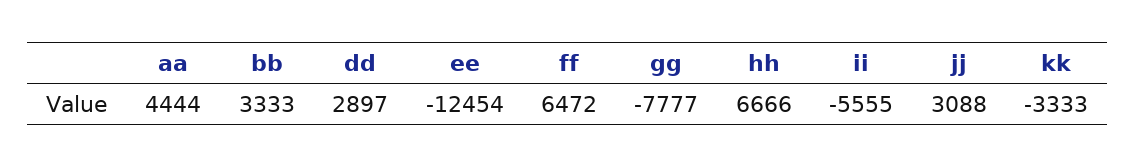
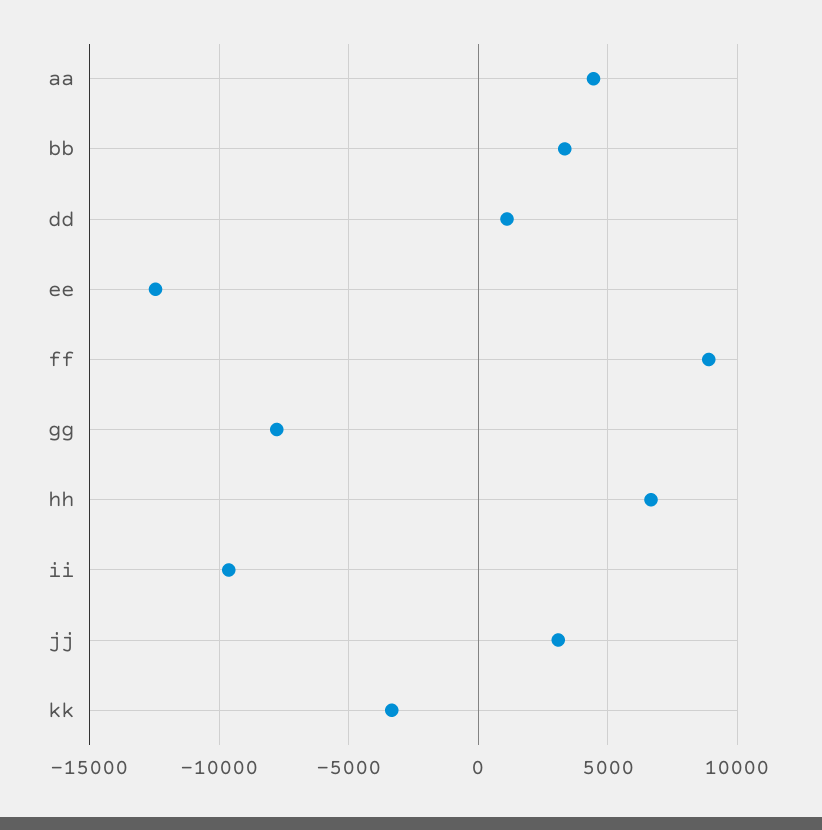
  {
    "aa": 4444,
    "bb": 3333,
-   "dd": 2897,
+   "dd": 1000,
    "ee": -12454,
-   "ff": 6472,
+   "ff": 9000,
    "gg": -7777,
    "hh": 6666,
-   "ii": -5555,
+   "ii": -9500,
    "jj": 3088,
    "kk": -3333
  }

